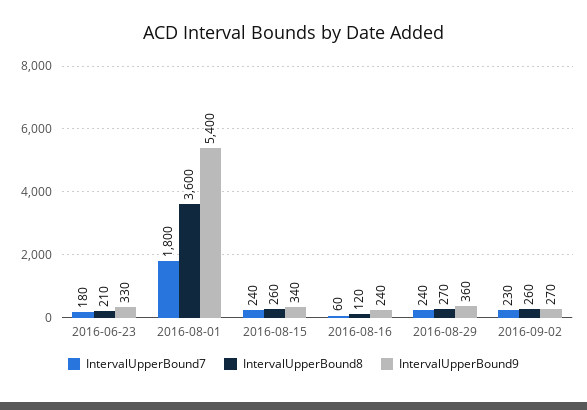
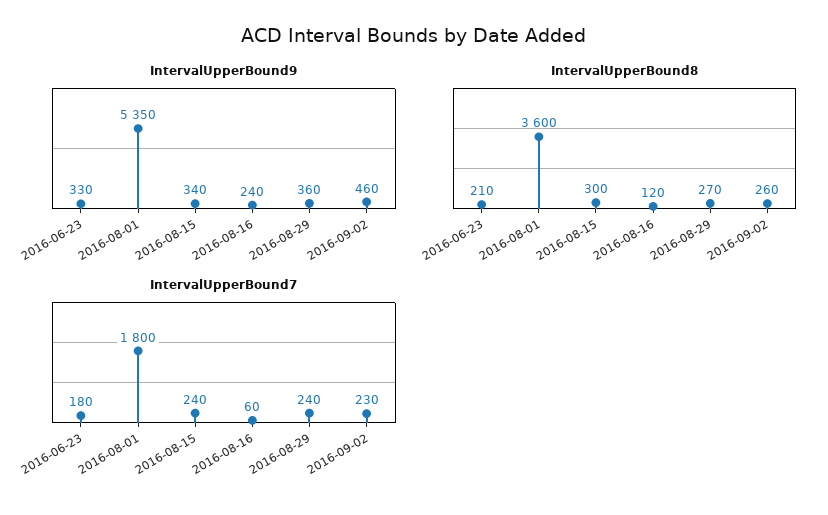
  {
    "IntervalUpperBound7": {
      "2016-06-23": 180,
      "2016-08-01": 1800,
      "2016-08-15": 240,
      "2016-08-16": 60,
      "2016-08-29": 240,
      "2016-09-02": 230
    },
    "IntervalUpperBound8": {
      "2016-06-23": 210,
      "2016-08-01": 3600,
-     "2016-08-15": 260,
+     "2016-08-15": 300,
      "2016-08-16": 120,
      "2016-08-29": 270,
      "2016-09-02": 260
    },
    "IntervalUpperBound9": {
      "2016-06-23": 330,
-     "2016-08-01": 5400,
+     "2016-08-01": 5350,
      "2016-08-15": 340,
      "2016-08-16": 240,
      "2016-08-29": 360,
-     "2016-09-02": 270
+     "2016-09-02": 460
    }
  }

